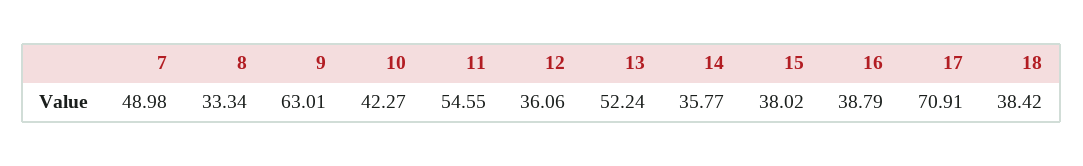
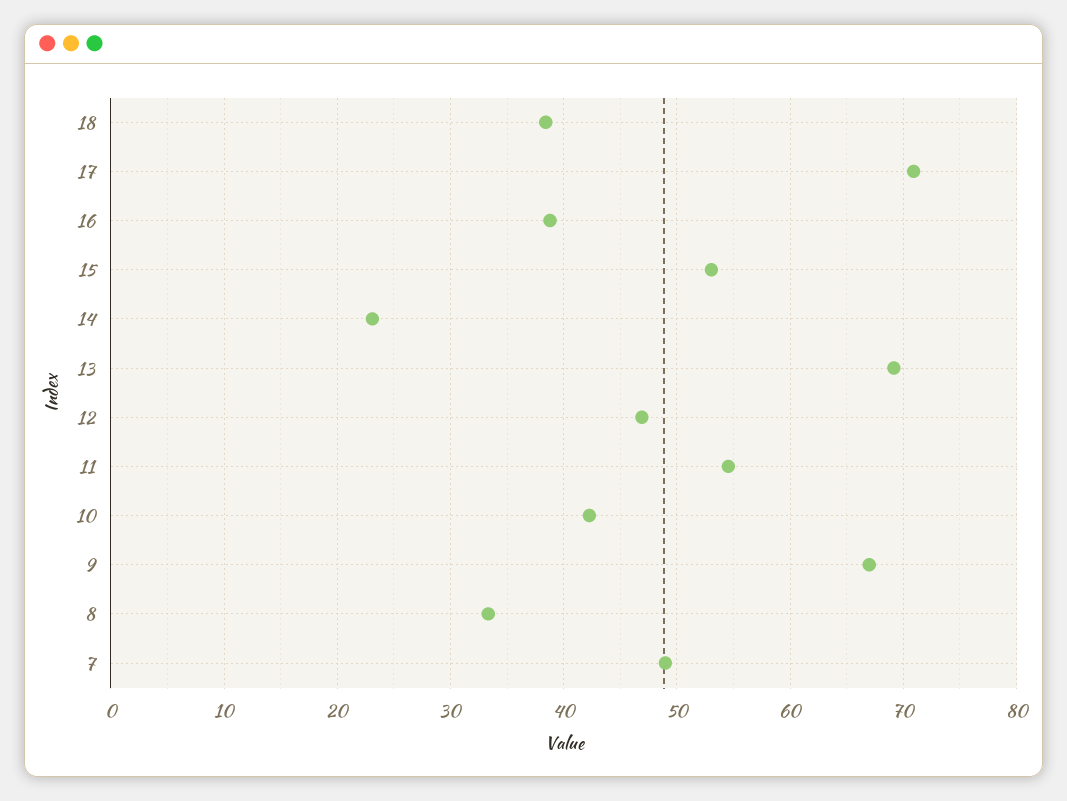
  {
    "7": 48.98,
    "8": 33.34,
-   "9": 63.01,
+   "9": 67,
    "10": 42.27,
    "11": 54.55,
-   "12": 36.06,
+   "12": 47,
-   "13": 52.24,
+   "13": 69,
-   "14": 35.77,
+   "14": 23,
-   "15": 38.02,
+   "15": 53,
    "16": 38.79,
    "17": 70.91,
    "18": 38.42
  }

